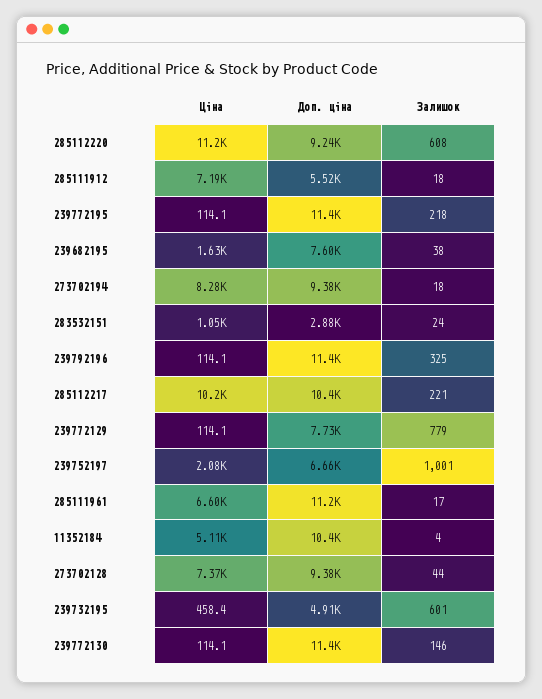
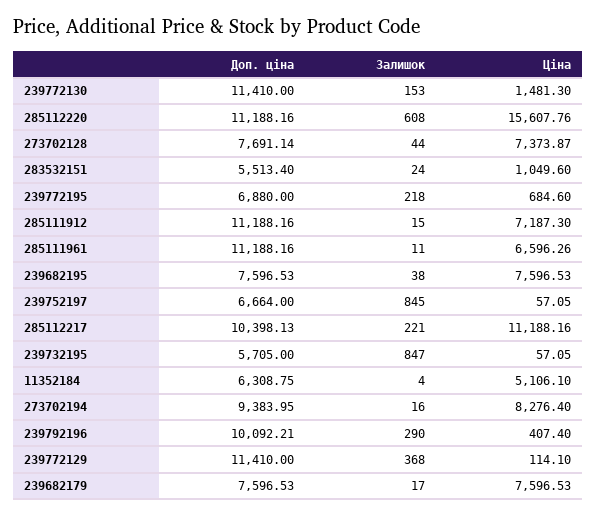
  {
    "Ціна": {
-     "285112220": 11200,
+     "285112220": 15607.76,
      "285111912": 7187.3,
-     "239772195": 114.1,
+     "239772195": 684.6,
-     "239682195": 1630,
+     "239682195": 7596.53,
      "273702194": 8276.4,
      "283532151": 1049.6,
-     "239792196": 114.1,
+     "239792196": 407.4,
-     "285112217": 10200,
+     "285112217": 11188.16,
      "239772129": 114.1,
-     "239752197": 2080,
+     "239752197": 57.05,
      "285111961": 6596.26,
      "11352184": 5106.1,
      "273702128": 7373.87,
-     "239732195": 458.4,
+     "239732195": 57.05,
-     "239772130": 114.1
+     "239772130": 1481.3,
+     "239682179": 7596.53
    },
    "Доп. ціна": {
-     "285112220": 9240,
+     "285112220": 11188.16,
-     "285111912": 5520,
+     "285111912": 11188.16,
-     "239772195": 11400,
+     "239772195": 6880,
      "239682195": 7596.53,
      "273702194": 9383.95,
-     "283532151": 2880,
+     "283532151": 5513.4,
-     "239792196": 11400,
+     "239792196": 10092.21,
      "285112217": 10398.13,
-     "239772129": 7730,
+     "239772129": 11410,
      "239752197": 6664,
      "285111961": 11188.16,
-     "11352184": 10400,
+     "11352184": 6308.75,
-     "273702128": 9380,
+     "273702128": 7691.14,
-     "239732195": 4910,
+     "239732195": 5705,
-     "239772130": 11410
+     "239772130": 11410,
+     "239682179": 7596.53
    },
    "Залишок": {
      "285112220": 608,
-     "285111912": 18,
+     "285111912": 15,
      "239772195": 218,
      "239682195": 38,
-     "273702194": 18,
+     "273702194": 16,
      "283532151": 24,
-     "239792196": 325,
+     "239792196": 290,
      "285112217": 221,
-     "239772129": 779,
+     "239772129": 368,
-     "239752197": 1001,
+     "239752197": 845,
-     "285111961": 17,
+     "285111961": 11,
      "11352184": 4,
      "273702128": 44,
-     "239732195": 601,
+     "239732195": 847,
-     "239772130": 146
+     "239772130": 153,
+     "239682179": 17
    }
  }

